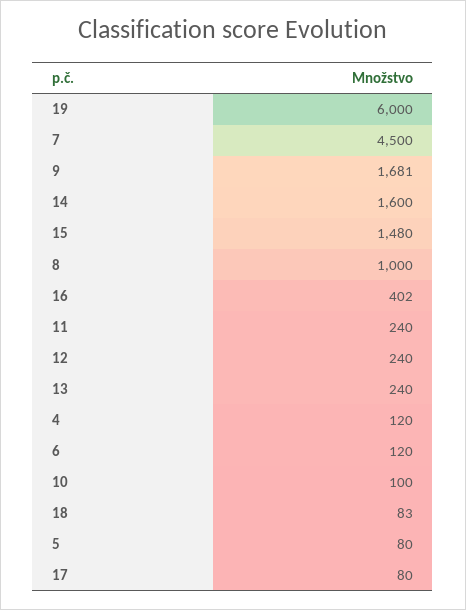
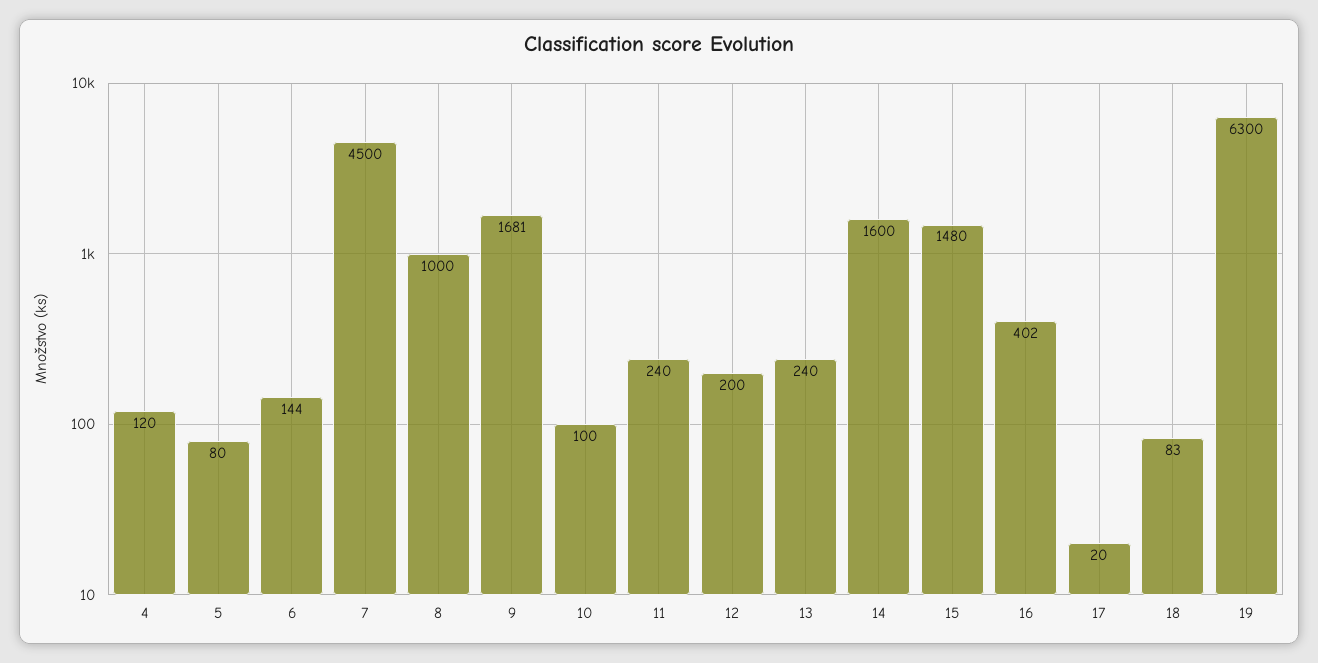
  {
-   "19": 6000,
+   "19": 6300,
    "7": 4500,
    "9": 1681,
    "14": 1600,
    "15": 1480,
    "8": 1000,
    "16": 402,
    "11": 240,
-   "12": 240,
+   "12": 200,
    "13": 240,
    "4": 120,
-   "6": 120,
+   "6": 144,
    "10": 100,
    "18": 83,
    "5": 80,
-   "17": 80
+   "17": 20
  }

